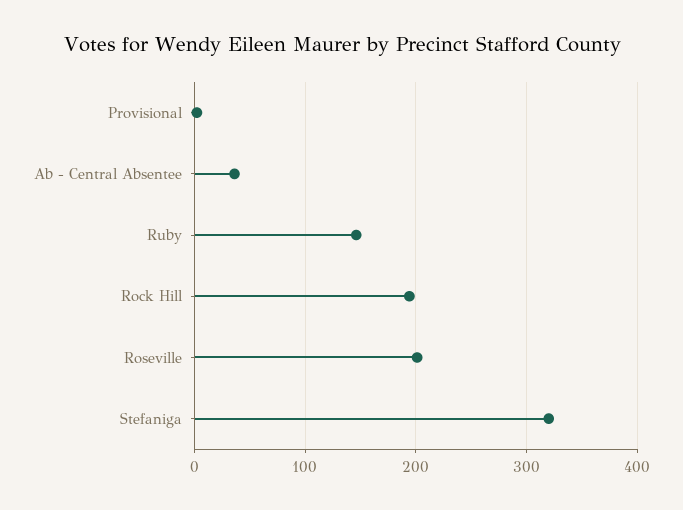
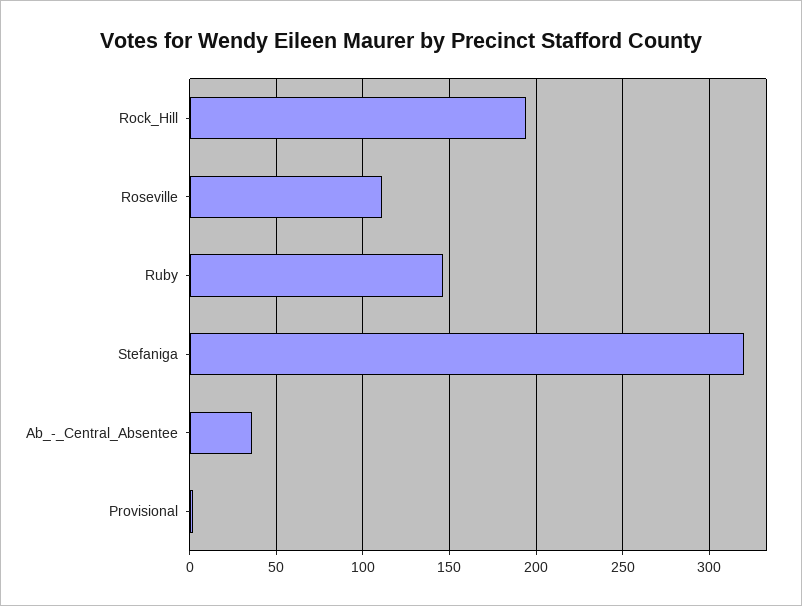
  {
    "Provisional": 0,
    "Ab - Central Absentee": 35,
    "Ruby": 145,
    "Rock Hill": 195,
-   "Roseville": 200,
+   "Roseville": 110,
    "Stefaniga": 320
  }

